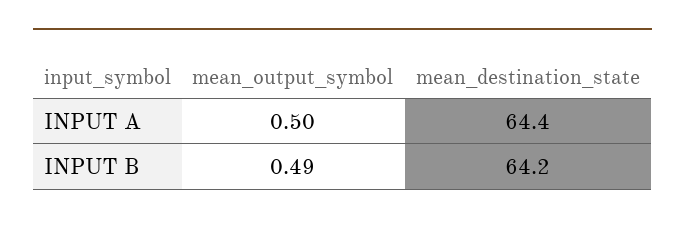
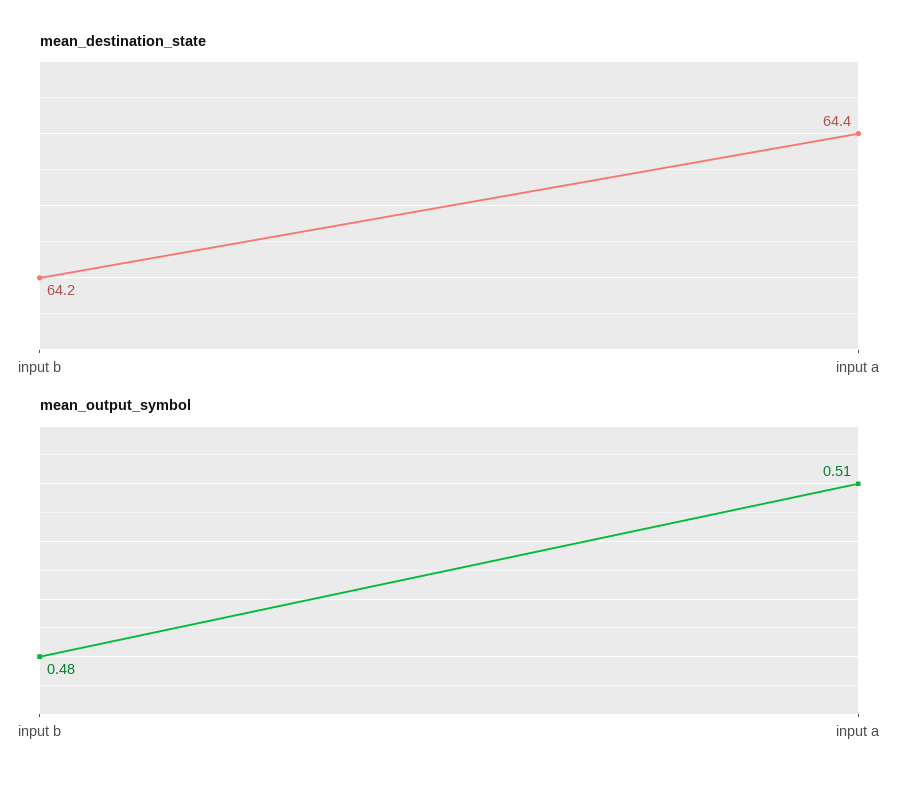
  {
    "mean_output_symbol": {
-     "INPUT A": 0.5,
+     "INPUT A": 0.51,
-     "INPUT B": 0.49
+     "INPUT B": 0.48
    },
    "mean_destination_state": {
      "INPUT A": 64.4,
      "INPUT B": 64.2
    }
  }

